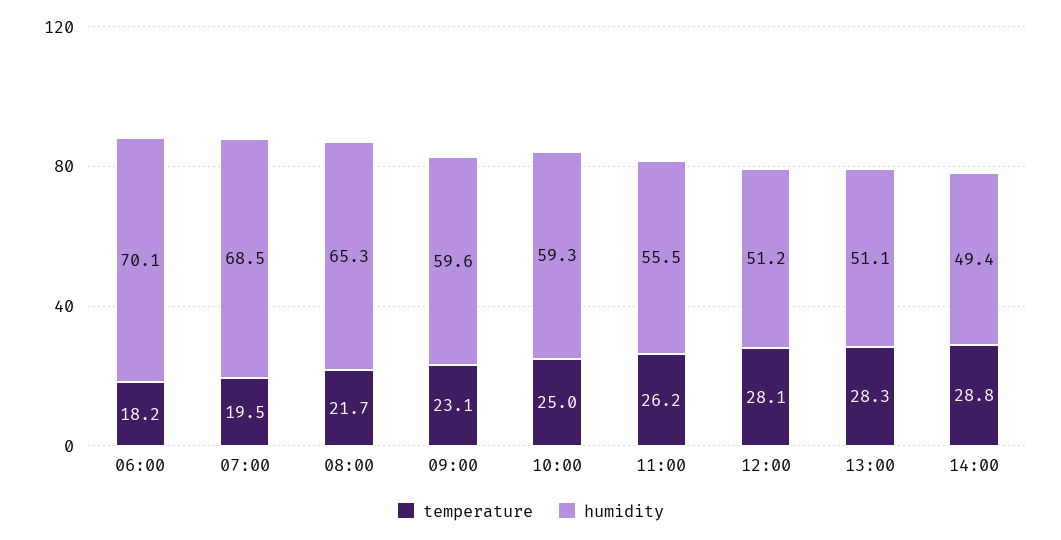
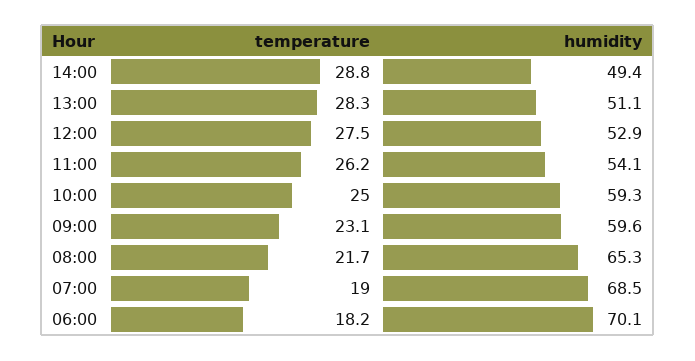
  {
    "temperature": {
      "06:00": 18.2,
-     "07:00": 19.5,
+     "07:00": 19,
      "08:00": 21.7,
      "09:00": 23.1,
      "10:00": 25,
      "11:00": 26.2,
-     "12:00": 28.1,
+     "12:00": 27.5,
      "13:00": 28.3,
      "14:00": 28.8
    },
    "humidity": {
      "06:00": 70.1,
      "07:00": 68.5,
      "08:00": 65.3,
      "09:00": 59.6,
      "10:00": 59.3,
-     "11:00": 55.5,
+     "11:00": 54.1,
-     "12:00": 51.2,
+     "12:00": 52.9,
      "13:00": 51.1,
      "14:00": 49.4
    }
  }

